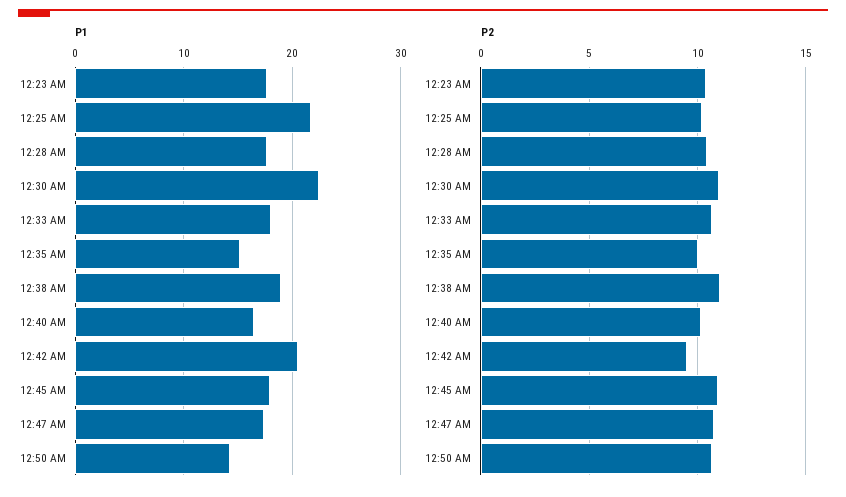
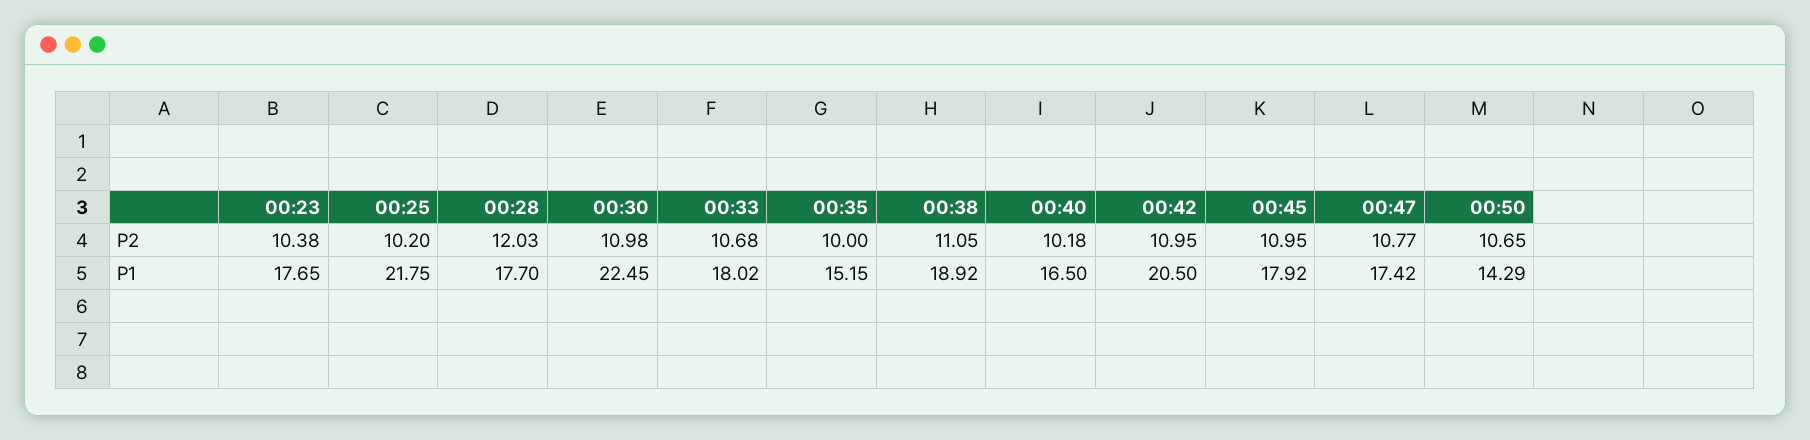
  {
    "P1": {
      "12:23 AM": 17.65,
      "12:25 AM": 21.75,
      "12:28 AM": 17.7,
      "12:30 AM": 22.45,
      "12:33 AM": 18.02,
      "12:35 AM": 15.15,
      "12:38 AM": 18.92,
      "12:40 AM": 16.5,
      "12:42 AM": 20.5,
      "12:45 AM": 17.92,
      "12:47 AM": 17.42,
      "12:50 AM": 14.29
    },
    "P2": {
      "12:23 AM": 10.38,
      "12:25 AM": 10.2,
-     "12:28 AM": 10.5,
+     "12:28 AM": 12.03,
      "12:30 AM": 10.98,
      "12:33 AM": 10.68,
      "12:35 AM": 10,
      "12:38 AM": 11.05,
      "12:40 AM": 10.18,
-     "12:42 AM": 9.5,
+     "12:42 AM": 10.95,
      "12:45 AM": 10.95,
      "12:47 AM": 10.77,
      "12:50 AM": 10.65
    }
  }

